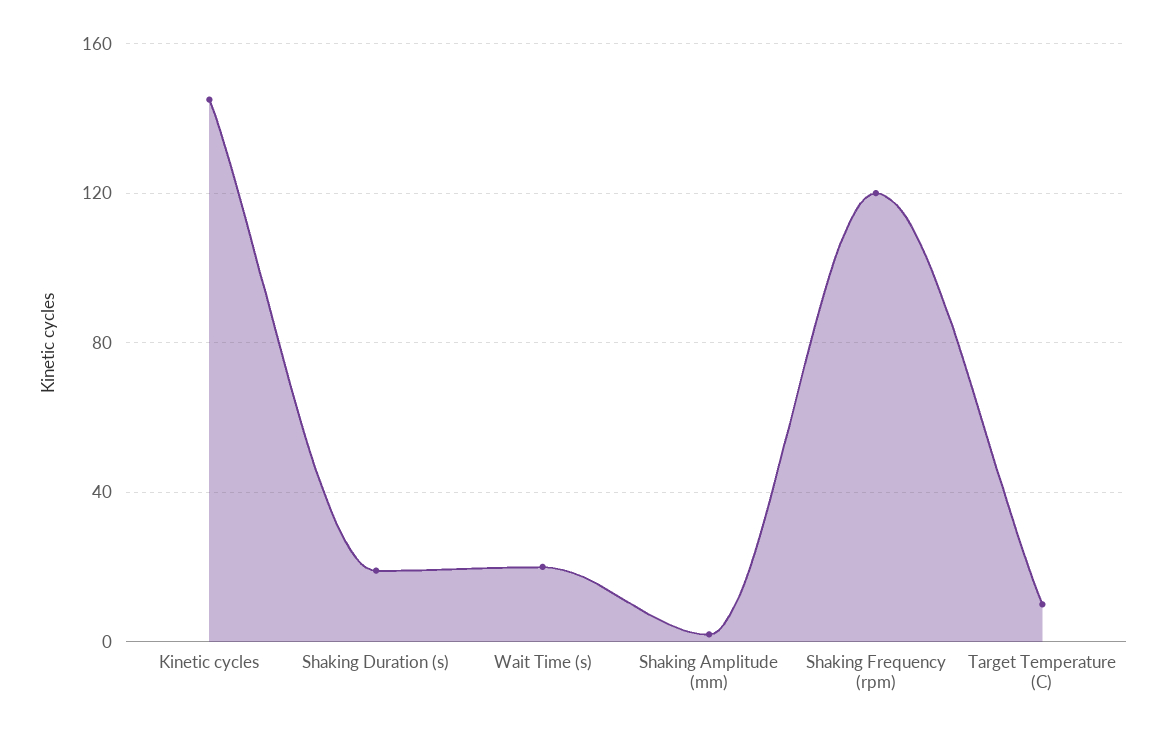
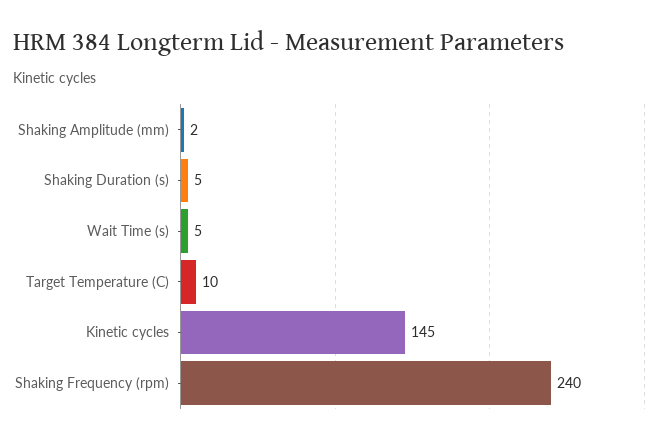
  {
    "Kinetic cycles": 145,
-   "Shaking Duration (s)": 20,
+   "Shaking Duration (s)": 5,
-   "Wait Time (s)": 20,
+   "Wait Time (s)": 5,
    "Shaking Amplitude (mm)": 2,
-   "Shaking Frequency (rpm)": 120,
+   "Shaking Frequency (rpm)": 240,
    "Target Temperature (C)": 10
  }

